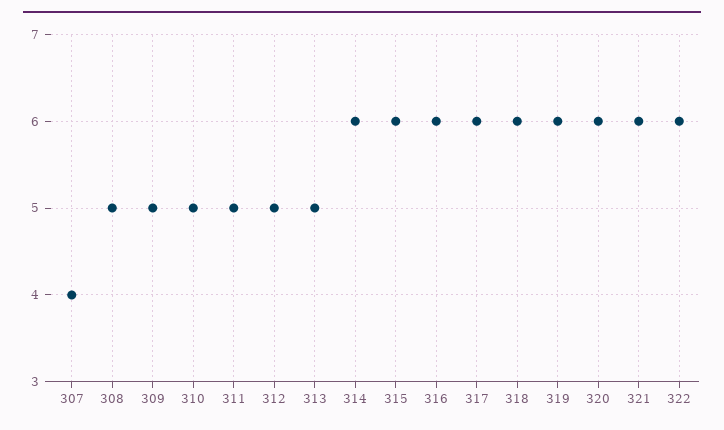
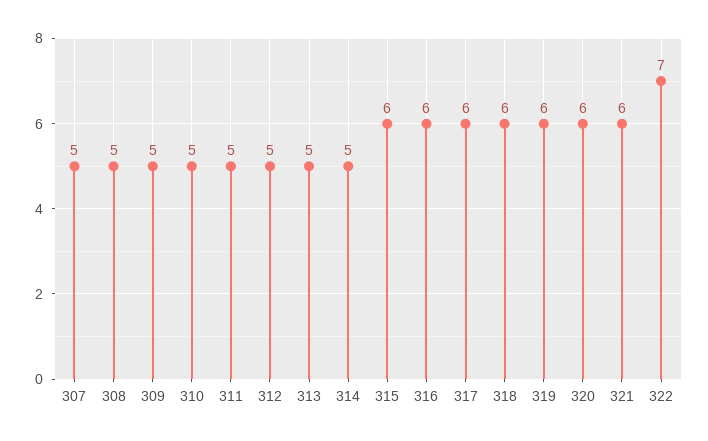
  {
-   "307": 4,
+   "307": 5,
    "308": 5,
    "309": 5,
    "310": 5,
    "311": 5,
    "312": 5,
    "313": 5,
-   "314": 6,
+   "314": 5,
    "315": 6,
    "316": 6,
    "317": 6,
    "318": 6,
    "319": 6,
    "320": 6,
    "321": 6,
-   "322": 6
+   "322": 7
  }

